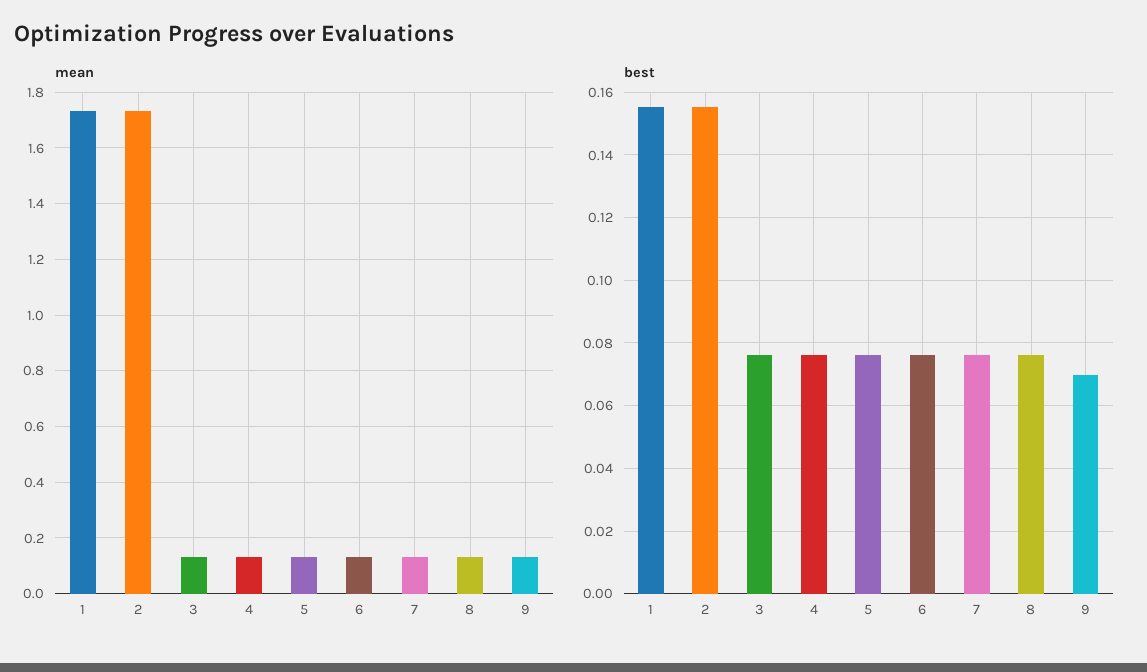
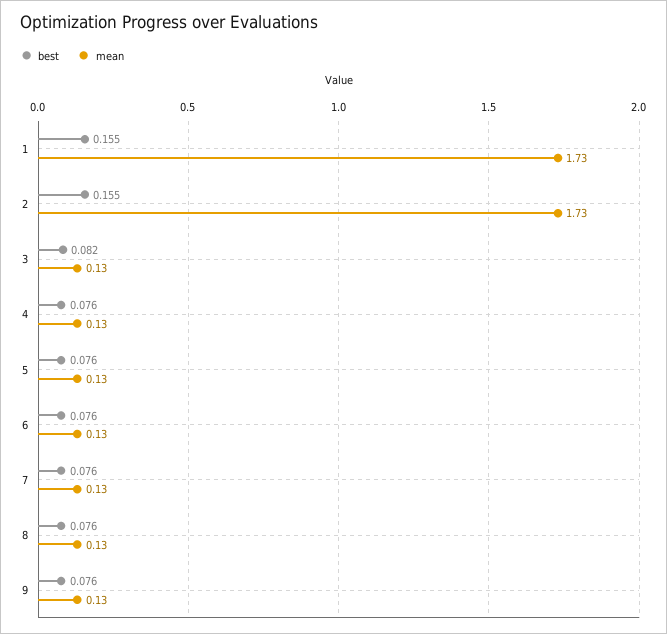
  {
    "mean": {
      "1": 1.73,
      "2": 1.73,
      "3": 0.13,
      "4": 0.13,
      "5": 0.13,
      "6": 0.13,
      "7": 0.13,
      "8": 0.13,
      "9": 0.13
    },
    "best": {
      "1": 0.155,
      "2": 0.155,
-     "3": 0.076,
+     "3": 0.082,
      "4": 0.076,
      "5": 0.076,
      "6": 0.076,
      "7": 0.076,
      "8": 0.076,
-     "9": 0.07
+     "9": 0.076
    }
  }

